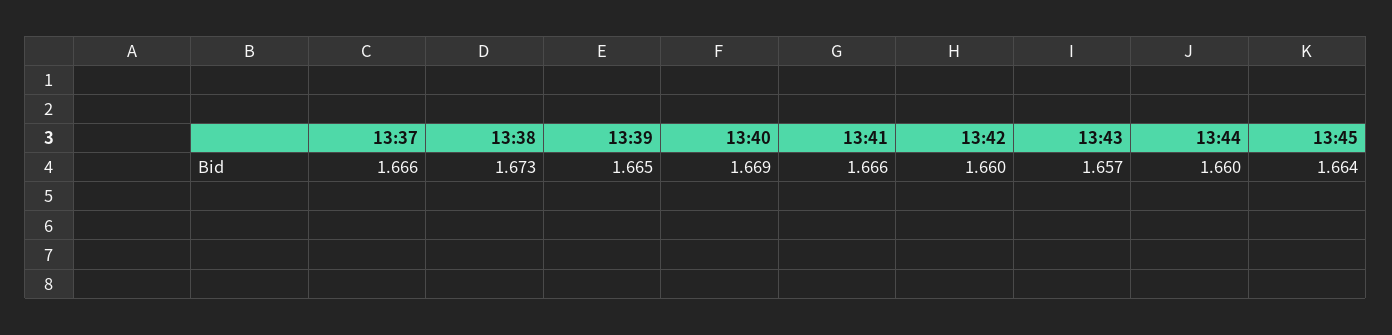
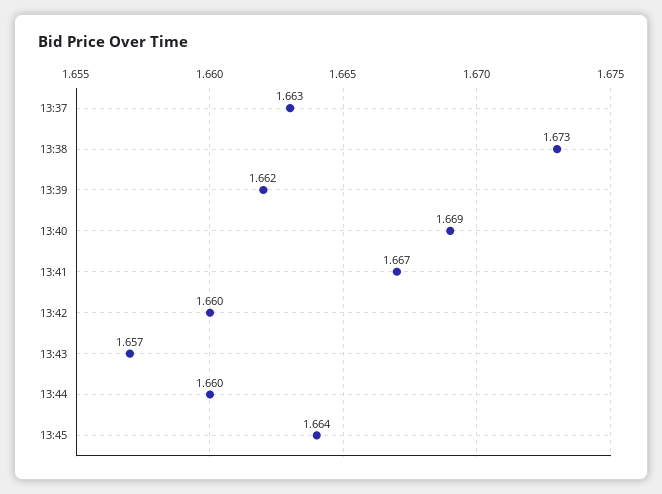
  {
-   "13:37": 1.666,
+   "13:37": 1.663,
    "13:38": 1.673,
-   "13:39": 1.665,
+   "13:39": 1.662,
    "13:40": 1.669,
-   "13:41": 1.666,
+   "13:41": 1.667,
    "13:42": 1.66,
    "13:43": 1.657,
    "13:44": 1.66,
    "13:45": 1.664
  }

